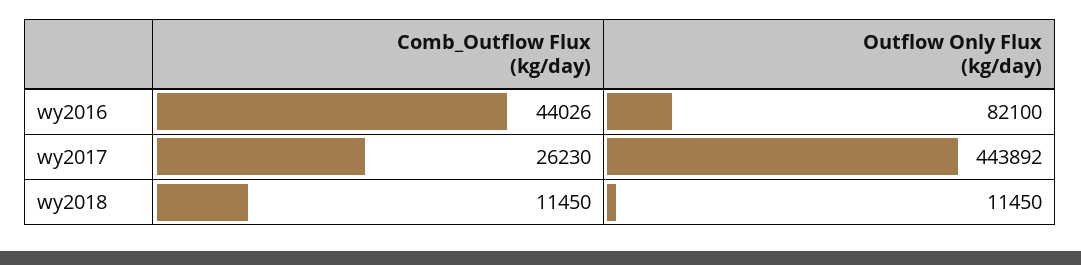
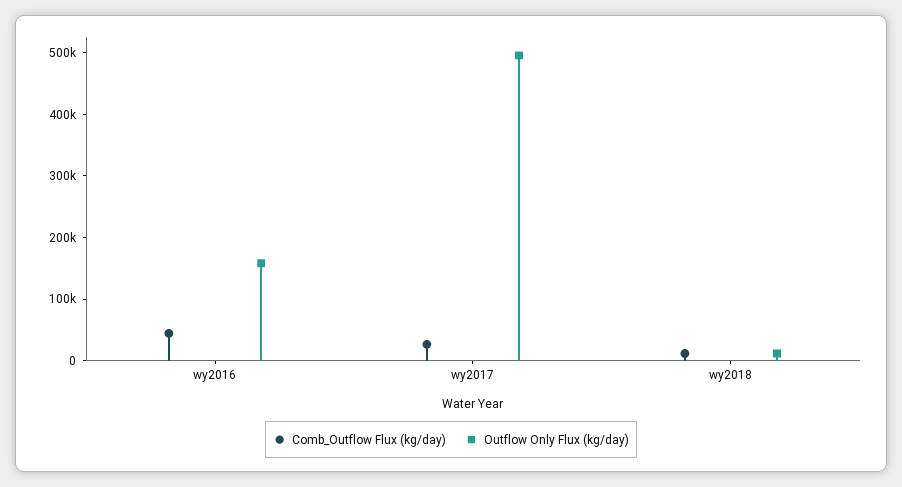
  {
    "Comb_Outflow Flux (kg/day)": {
      "wy2016": 44026,
      "wy2017": 26230,
      "wy2018": 11450
    },
    "Outflow Only Flux (kg/day)": {
-     "wy2016": 82100,
+     "wy2016": 160000,
-     "wy2017": 443892,
+     "wy2017": 500000,
      "wy2018": 11450
    }
  }

